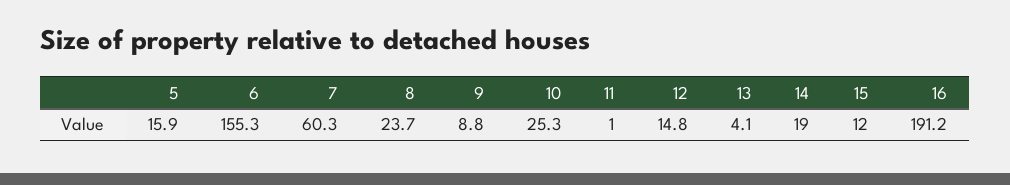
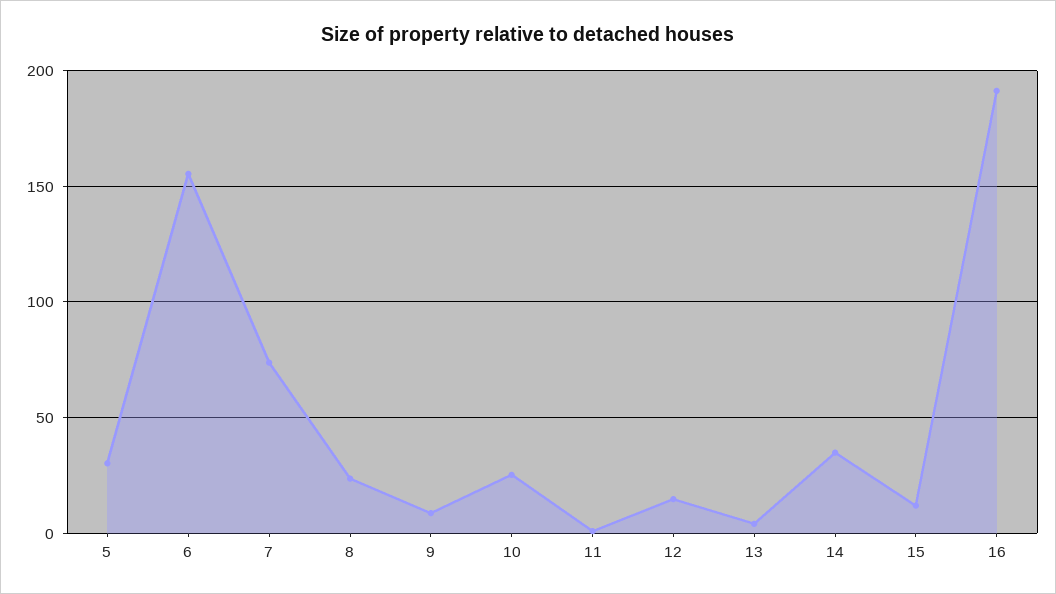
  {
-   "5": 15.9,
+   "5": 30,
    "6": 155.3,
-   "7": 60.3,
+   "7": 75,
    "8": 23.7,
    "9": 8.8,
    "10": 25.3,
    "11": 1,
    "12": 14.8,
    "13": 4.1,
-   "14": 19,
+   "14": 35,
    "15": 12,
    "16": 191.2
  }

